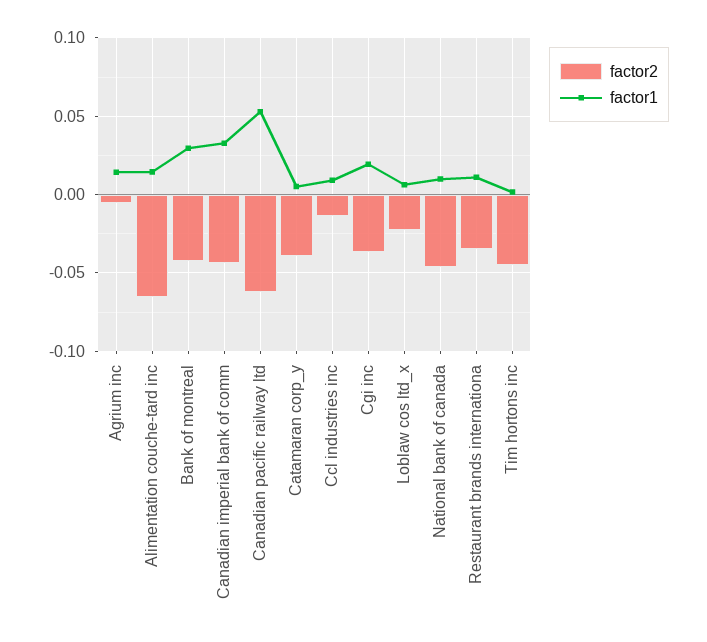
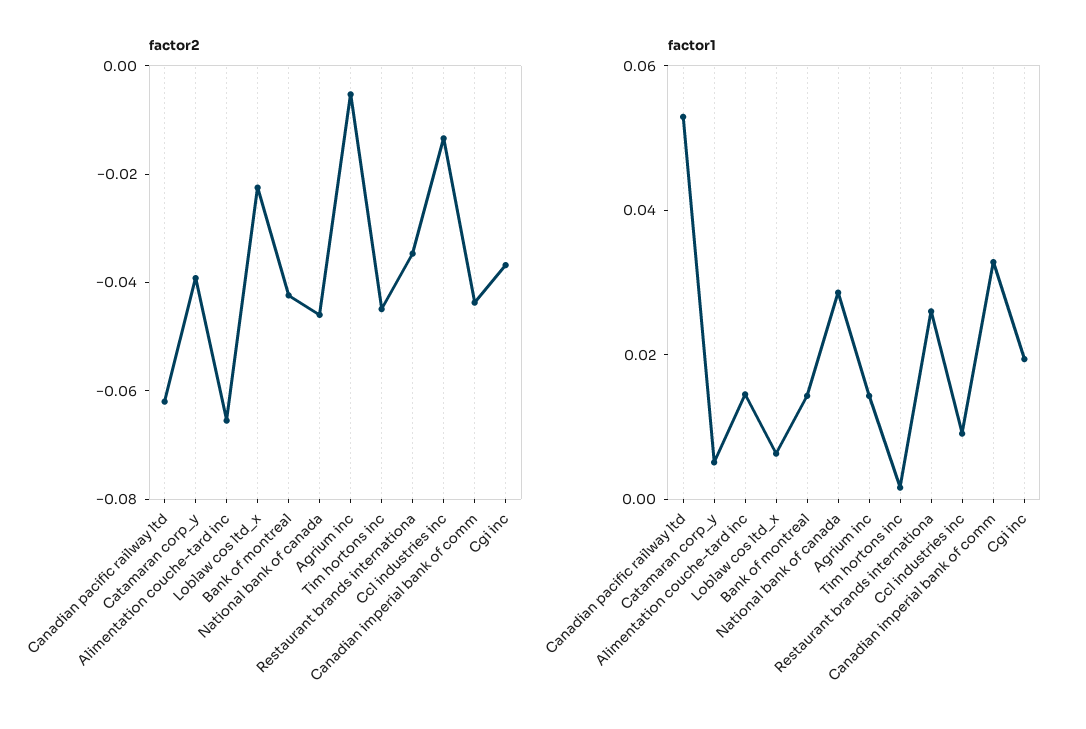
  {
    "factor2": {
      "Agrium inc": -0.005,
      "Alimentation couche-tard inc": -0.065,
      "Bank of montreal": -0.04,
      "Canadian imperial bank of comm": -0.045,
      "Canadian pacific railway ltd": -0.06,
      "Catamaran corp_y": -0.04,
      "Ccl industries inc": -0.015,
      "Cgi inc": -0.035,
      "Loblaw cos ltd_x": -0.025,
      "National bank of canada": -0.045,
      "Restaurant brands internationa": -0.035,
      "Tim hortons inc": -0.045
    },
    "factor1": {
      "Agrium inc": 0.015,
      "Alimentation couche-tard inc": 0.015,
-     "Bank of montreal": 0.03,
+     "Bank of montreal": 0.015,
      "Canadian imperial bank of comm": 0.035,
      "Canadian pacific railway ltd": 0.055,
      "Catamaran corp_y": 0.005,
      "Ccl industries inc": 0.01,
      "Cgi inc": 0.02,
      "Loblaw cos ltd_x": 0.005,
-     "National bank of canada": 0.01,
+     "National bank of canada": 0.03,
-     "Restaurant brands internationa": 0.01,
+     "Restaurant brands internationa": 0.025,
      "Tim hortons inc": 0
    }
  }

